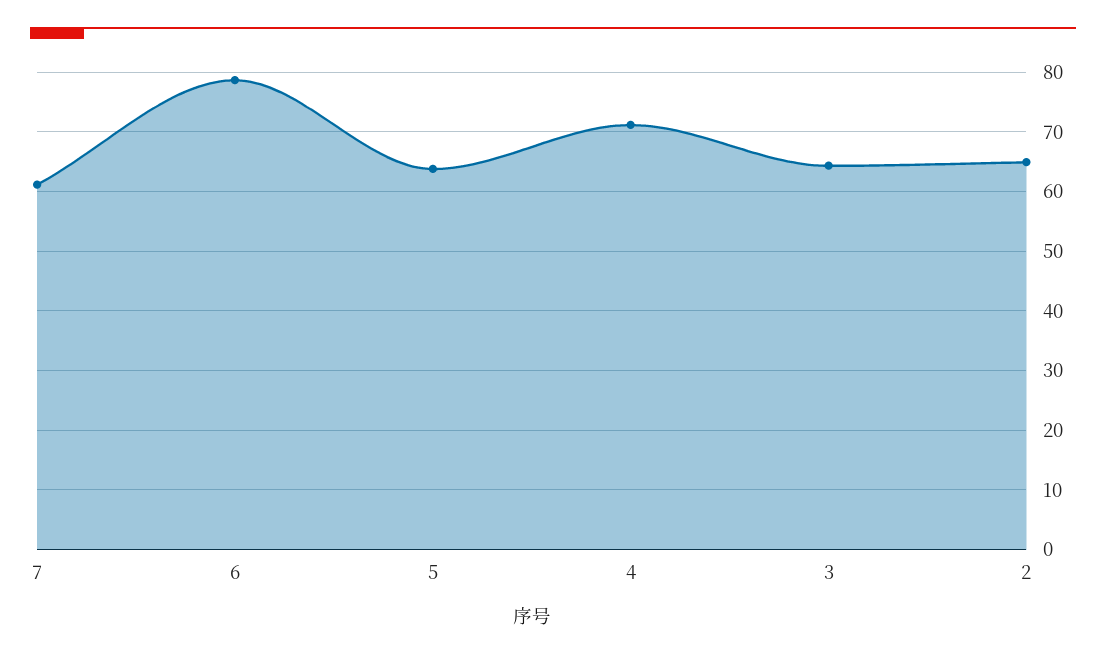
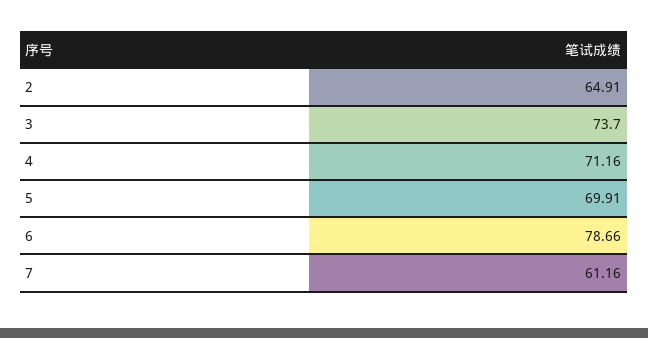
  {
    "7": 61.16,
    "6": 78.66,
-   "5": 64,
+   "5": 69.91,
    "4": 71.16,
-   "3": 64,
+   "3": 73.7,
    "2": 64.91
  }

